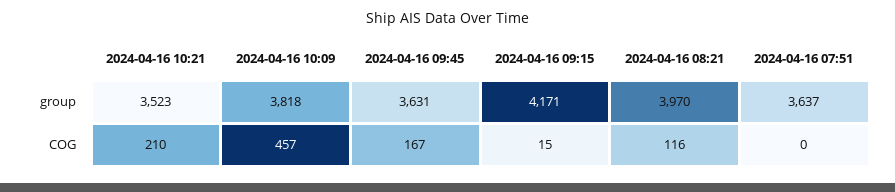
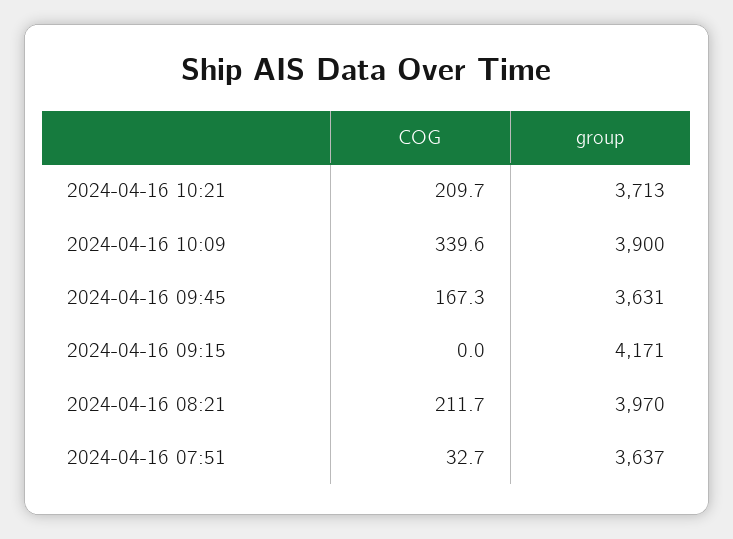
  {
    "2024-04-16 10:21": {
-     "group": 3523,
+     "group": 3713,
      "COG": 209.7
    },
    "2024-04-16 10:09": {
-     "group": 3818,
+     "group": 3900,
-     "COG": 457
+     "COG": 339.6
    },
    "2024-04-16 09:45": {
      "group": 3631,
      "COG": 167.3
    },
    "2024-04-16 09:15": {
      "group": 4171,
-     "COG": 15
+     "COG": 0
    },
    "2024-04-16 08:21": {
      "group": 3970,
-     "COG": 116
+     "COG": 211.7
    },
    "2024-04-16 07:51": {
      "group": 3637,
-     "COG": 0
+     "COG": 32.7
    }
  }

